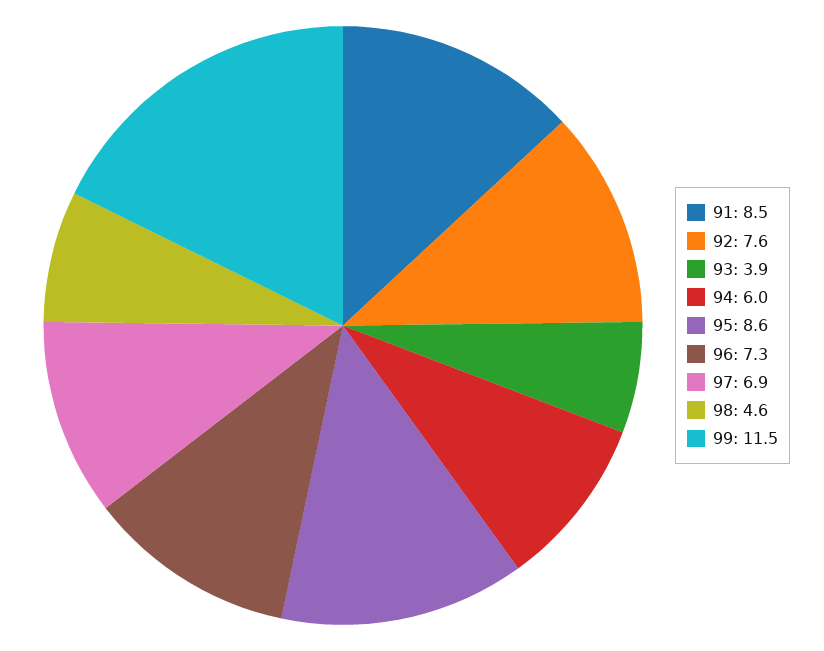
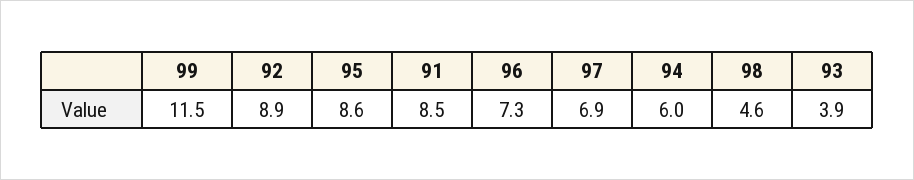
  {
    "91": 8.5,
-   "92": 7.6,
+   "92": 8.9,
    "93": 3.9,
    "94": 6,
    "95": 8.6,
    "96": 7.3,
    "97": 6.9,
    "98": 4.6,
    "99": 11.5
  }

